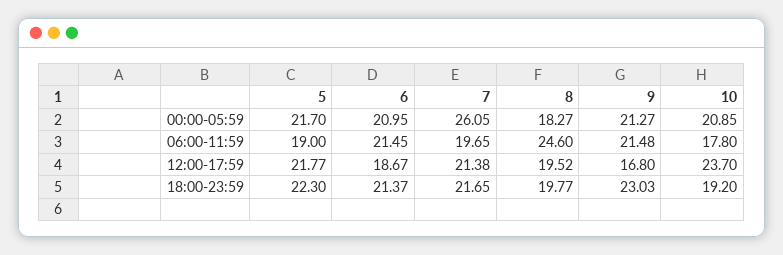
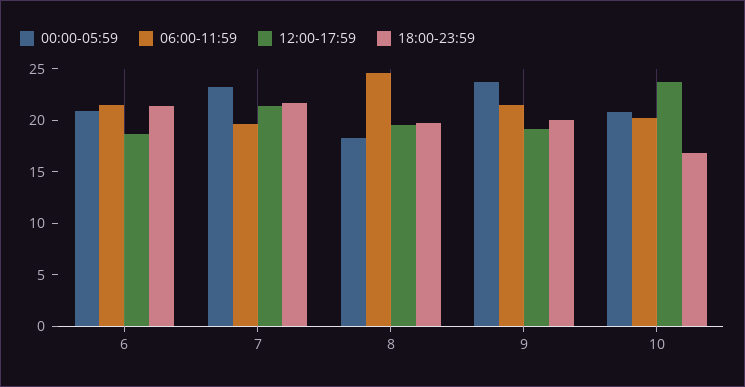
  {
    "00:00-05:59": {
-     "5": 21.7,
      "6": 20.95,
-     "7": 26.05,
+     "7": 23,
      "8": 18.27,
-     "9": 21.27,
+     "9": 24,
      "10": 20.85
    },
    "06:00-11:59": {
-     "5": 19,
      "6": 21.45,
      "7": 19.65,
      "8": 24.6,
      "9": 21.48,
-     "10": 17.8
+     "10": 20
    },
    "12:00-17:59": {
-     "5": 21.77,
      "6": 18.67,
      "7": 21.38,
      "8": 19.52,
-     "9": 16.8,
+     "9": 19,
      "10": 23.7
    },
    "18:00-23:59": {
-     "5": 22.3,
      "6": 21.37,
      "7": 21.65,
      "8": 19.77,
-     "9": 23.03,
+     "9": 20,
-     "10": 19.2
+     "10": 17
    }
  }

